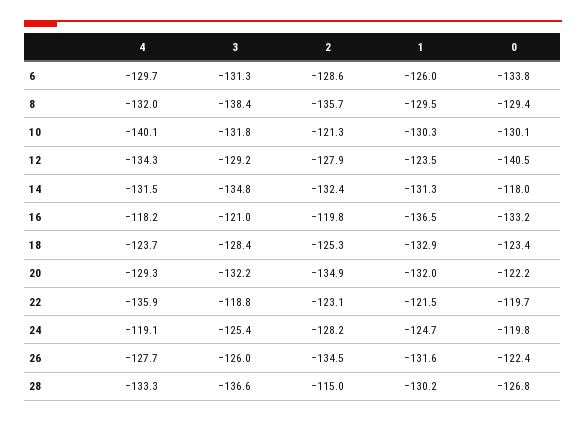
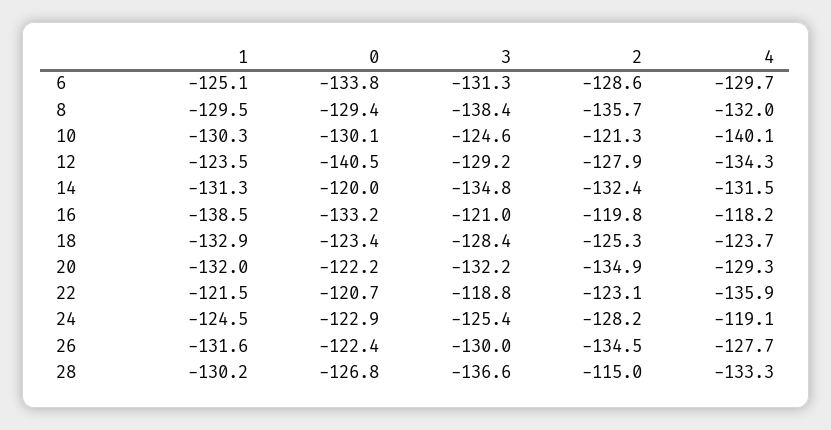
  {
    "4": {
      "6": -129.7,
      "8": -132,
      "10": -140.1,
      "12": -134.3,
      "14": -131.5,
      "16": -118.2,
      "18": -123.7,
      "20": -129.3,
      "22": -135.9,
      "24": -119.1,
      "26": -127.7,
      "28": -133.3
    },
    "3": {
      "6": -131.3,
      "8": -138.4,
-     "10": -131.8,
+     "10": -124.6,
      "12": -129.2,
      "14": -134.8,
      "16": -121,
      "18": -128.4,
      "20": -132.2,
      "22": -118.8,
      "24": -125.4,
-     "26": -126,
+     "26": -130,
      "28": -136.6
    },
    "2": {
      "6": -128.6,
      "8": -135.7,
      "10": -121.3,
      "12": -127.9,
      "14": -132.4,
      "16": -119.8,
      "18": -125.3,
      "20": -134.9,
      "22": -123.1,
      "24": -128.2,
      "26": -134.5,
      "28": -115
    },
    "1": {
-     "6": -126,
+     "6": -125.1,
      "8": -129.5,
      "10": -130.3,
      "12": -123.5,
      "14": -131.3,
-     "16": -136.5,
+     "16": -138.5,
      "18": -132.9,
      "20": -132,
      "22": -121.5,
-     "24": -124.7,
+     "24": -124.5,
      "26": -131.6,
      "28": -130.2
    },
    "0": {
      "6": -133.8,
      "8": -129.4,
      "10": -130.1,
      "12": -140.5,
-     "14": -118,
+     "14": -120,
      "16": -133.2,
      "18": -123.4,
      "20": -122.2,
-     "22": -119.7,
+     "22": -120.7,
-     "24": -119.8,
+     "24": -122.9,
      "26": -122.4,
      "28": -126.8
    }
  }

